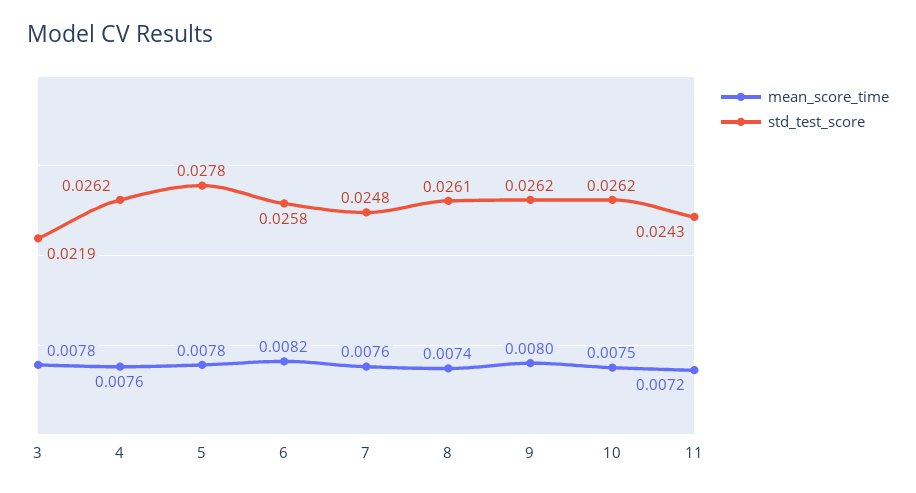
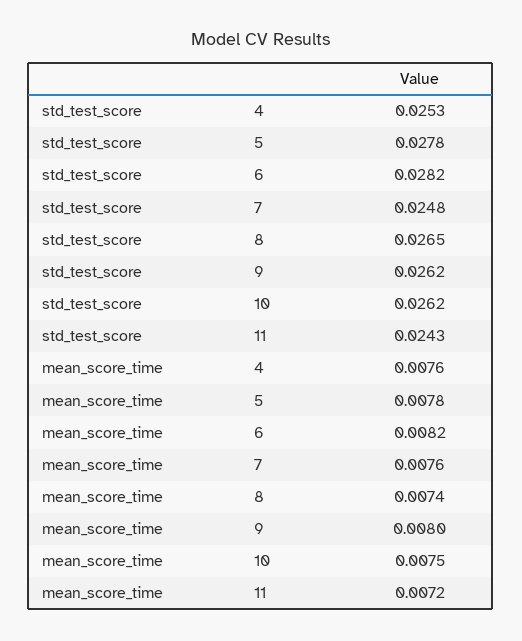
  {
    "mean_score_time": {
-     "3": 0.0078,
      "4": 0.0076,
      "5": 0.0078,
      "6": 0.0082,
      "7": 0.0076,
      "8": 0.0074,
      "9": 0.008,
      "10": 0.0075,
      "11": 0.0072
    },
    "std_test_score": {
-     "3": 0.0219,
-     "4": 0.0262,
+     "4": 0.0253,
      "5": 0.0278,
-     "6": 0.0258,
+     "6": 0.0282,
      "7": 0.0248,
-     "8": 0.0261,
+     "8": 0.0265,
      "9": 0.0262,
      "10": 0.0262,
      "11": 0.0243
    }
  }

